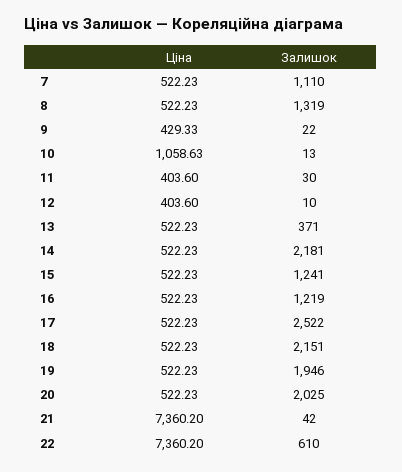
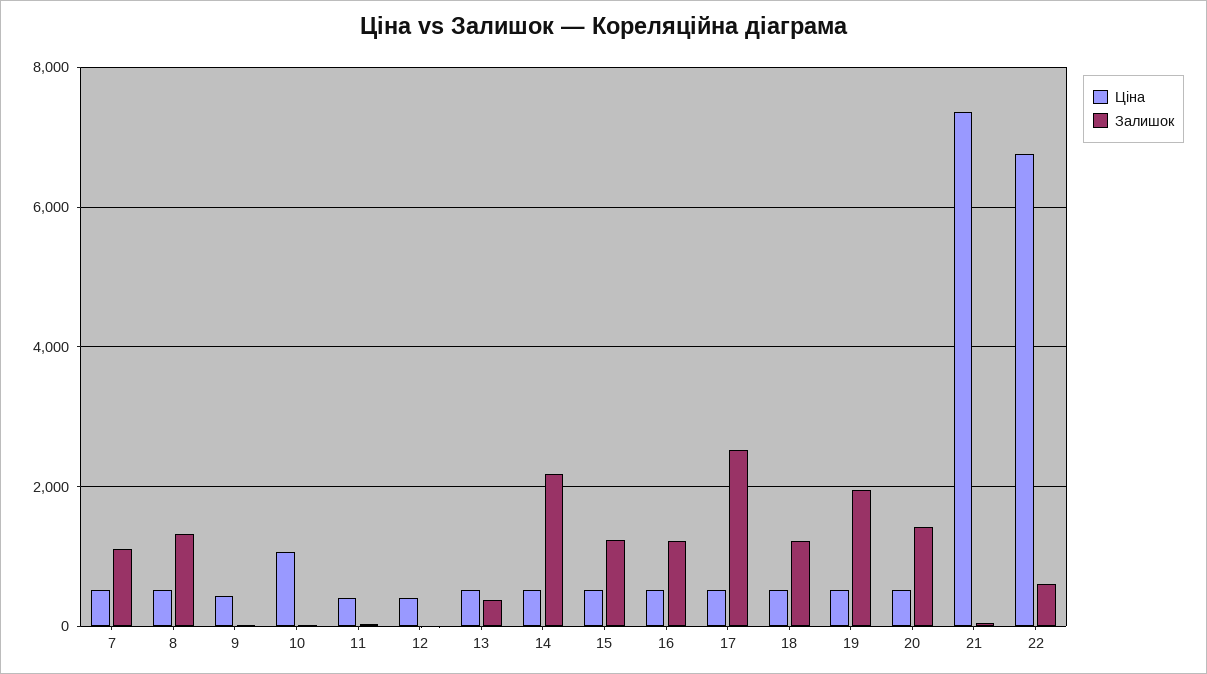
  {
    "Ціна": {
      "7": 522.23,
      "8": 522.23,
      "9": 429.33,
      "10": 1058.63,
      "11": 403.6,
      "12": 403.6,
      "13": 522.23,
      "14": 522.23,
      "15": 522.23,
      "16": 522.23,
      "17": 522.23,
      "18": 522.23,
      "19": 522.23,
      "20": 522.23,
      "21": 7360.2,
-     "22": 7360.2
+     "22": 6800
    },
    "Залишок": {
      "7": 1110,
      "8": 1319,
      "9": 22,
      "10": 13,
      "11": 30,
      "12": 10,
      "13": 371,
      "14": 2181,
      "15": 1241,
      "16": 1219,
      "17": 2522,
-     "18": 2151,
+     "18": 1200,
      "19": 1946,
-     "20": 2025,
+     "20": 1400,
      "21": 42,
      "22": 610
    }
  }

